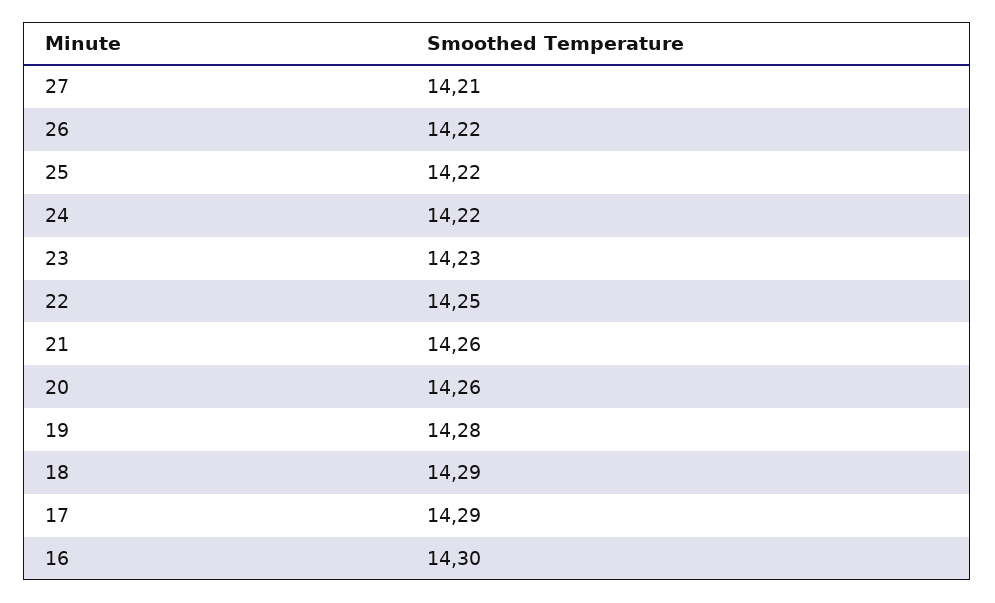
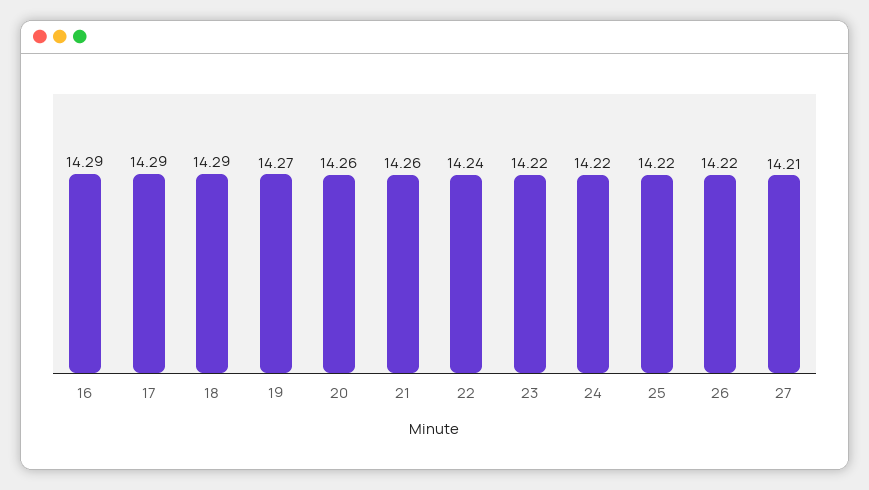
  {
    "27": 14.21,
    "26": 14.22,
    "25": 14.22,
    "24": 14.22,
-   "23": 14.23,
+   "23": 14.22,
-   "22": 14.25,
+   "22": 14.24,
    "21": 14.26,
    "20": 14.26,
-   "19": 14.28,
+   "19": 14.27,
    "18": 14.29,
    "17": 14.29,
-   "16": 14.3
+   "16": 14.29
  }

